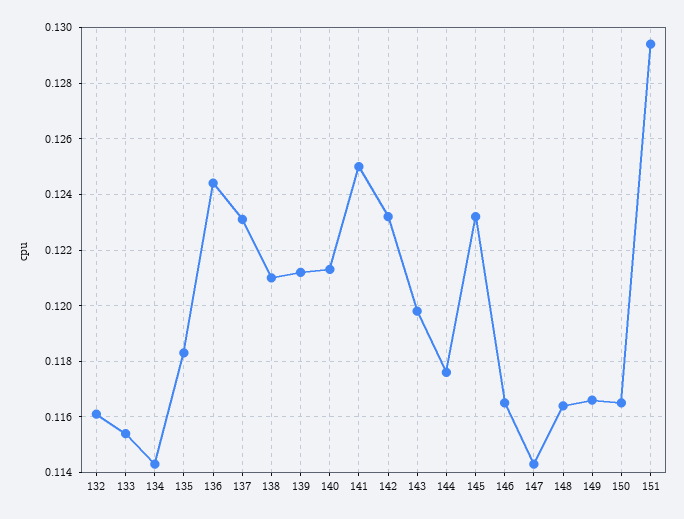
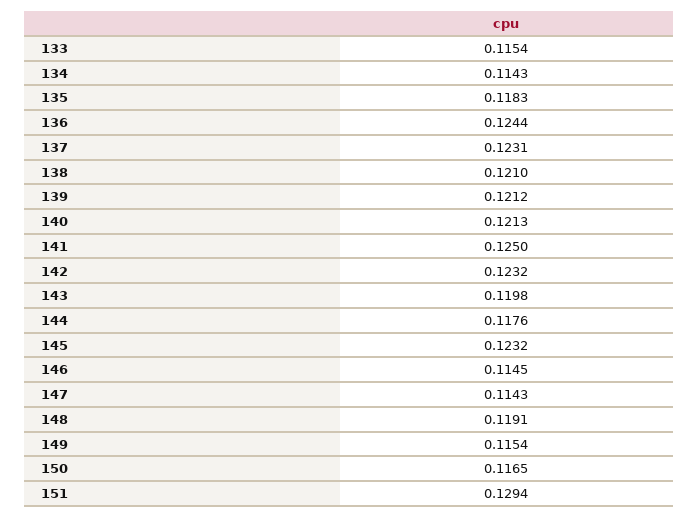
  {
-   "132": 0.116,
    "133": 0.1154,
    "134": 0.1143,
    "135": 0.1183,
    "136": 0.1244,
    "137": 0.1231,
    "138": 0.121,
    "139": 0.1212,
    "140": 0.1213,
    "141": 0.125,
    "142": 0.1232,
    "143": 0.1198,
    "144": 0.1176,
    "145": 0.1232,
-   "146": 0.1165,
+   "146": 0.1145,
    "147": 0.1143,
-   "148": 0.1165,
+   "148": 0.1191,
-   "149": 0.1165,
+   "149": 0.1154,
    "150": 0.1165,
    "151": 0.1294
  }

